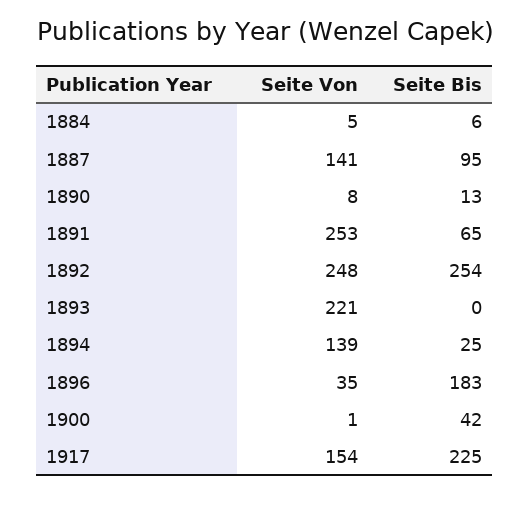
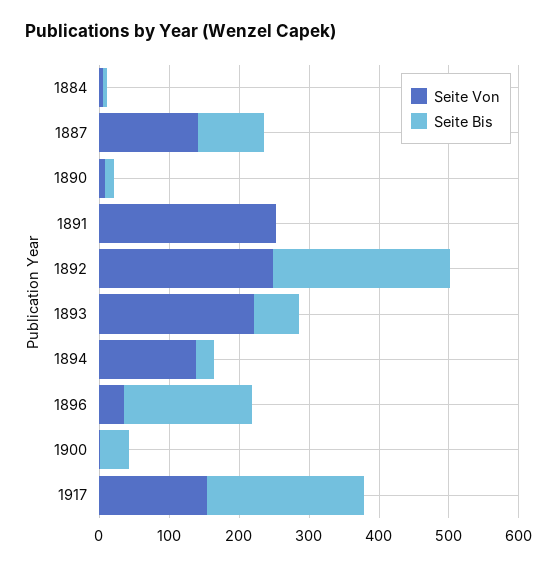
  {
    "Seite Von": {
      "1884": 5,
      "1887": 141,
      "1890": 8,
      "1891": 253,
      "1892": 248,
      "1893": 221,
      "1894": 139,
      "1896": 35,
      "1900": 1,
      "1917": 154
    },
    "Seite Bis": {
      "1884": 6,
      "1887": 95,
      "1890": 13,
-     "1891": 65,
+     "1891": 0,
      "1892": 254,
-     "1893": 0,
+     "1893": 60,
      "1894": 25,
      "1896": 183,
      "1900": 42,
      "1917": 225
    }
  }

